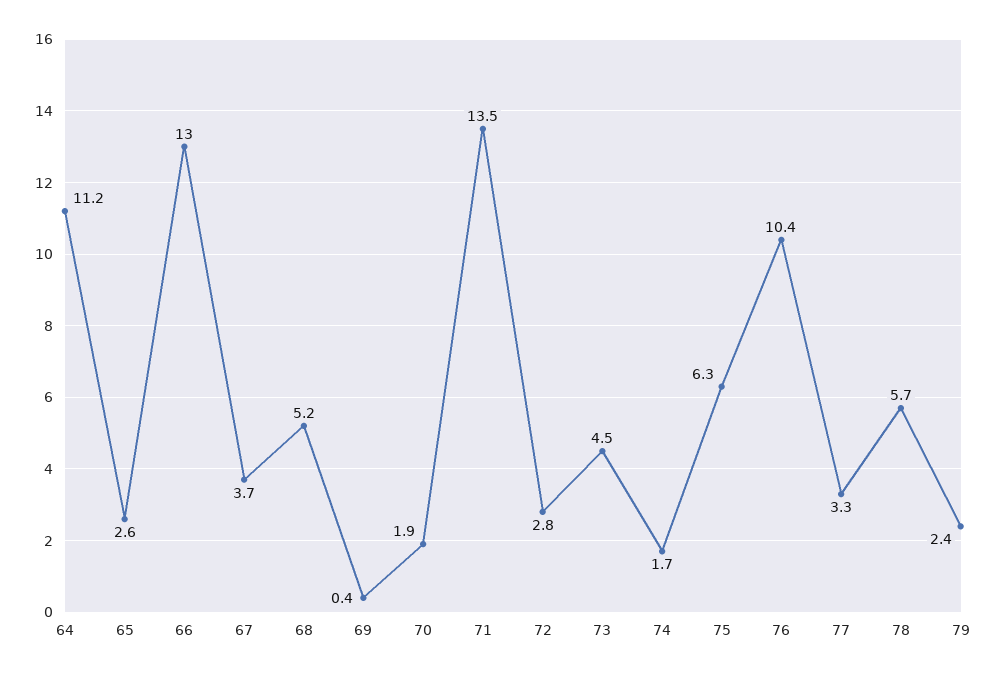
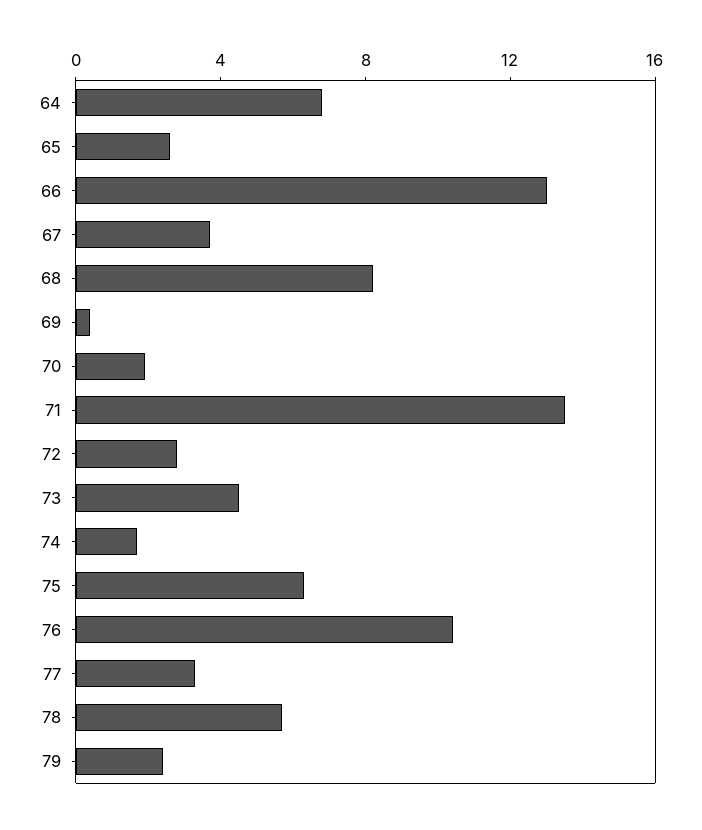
  {
-   "64": 11.2,
+   "64": 7,
    "65": 2.6,
    "66": 13,
    "67": 3.7,
-   "68": 5.2,
+   "68": 8,
    "69": 0.4,
    "70": 1.9,
    "71": 13.5,
    "72": 2.8,
    "73": 4.5,
    "74": 1.7,
    "75": 6.3,
    "76": 10.4,
    "77": 3.3,
    "78": 5.7,
    "79": 2.4
  }

